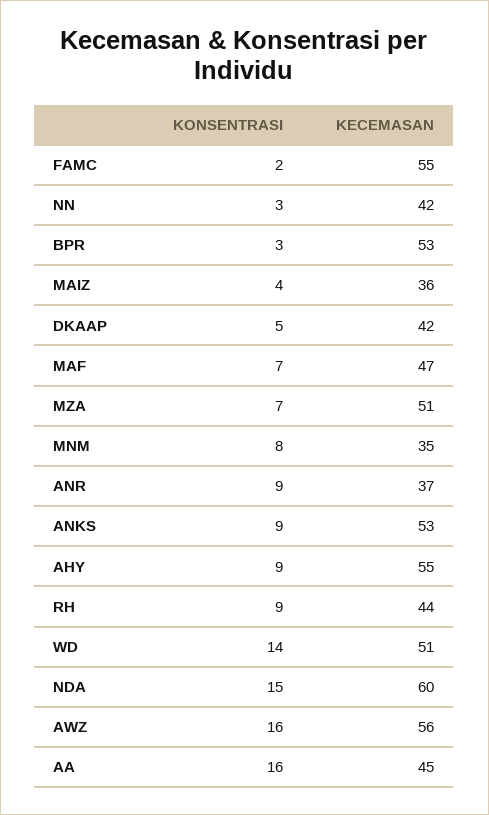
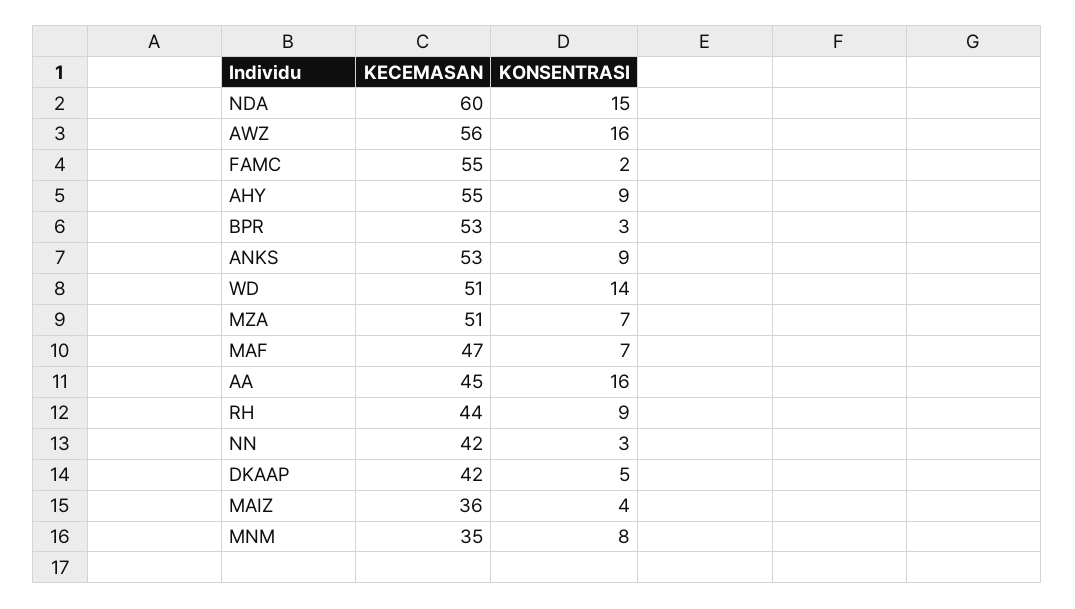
  {
    "KONSENTRASI": {
      "FAMC": 2,
      "NN": 3,
      "BPR": 3,
      "MAIZ": 4,
      "DKAAP": 5,
      "MAF": 7,
      "MZA": 7,
      "MNM": 8,
-     "ANR": 9,
      "ANKS": 9,
      "AHY": 9,
      "RH": 9,
      "WD": 14,
      "NDA": 15,
      "AWZ": 16,
      "AA": 16
    },
    "KECEMASAN": {
      "FAMC": 55,
      "NN": 42,
      "BPR": 53,
      "MAIZ": 36,
      "DKAAP": 42,
      "MAF": 47,
      "MZA": 51,
      "MNM": 35,
-     "ANR": 37,
      "ANKS": 53,
      "AHY": 55,
      "RH": 44,
      "WD": 51,
      "NDA": 60,
      "AWZ": 56,
      "AA": 45
    }
  }

